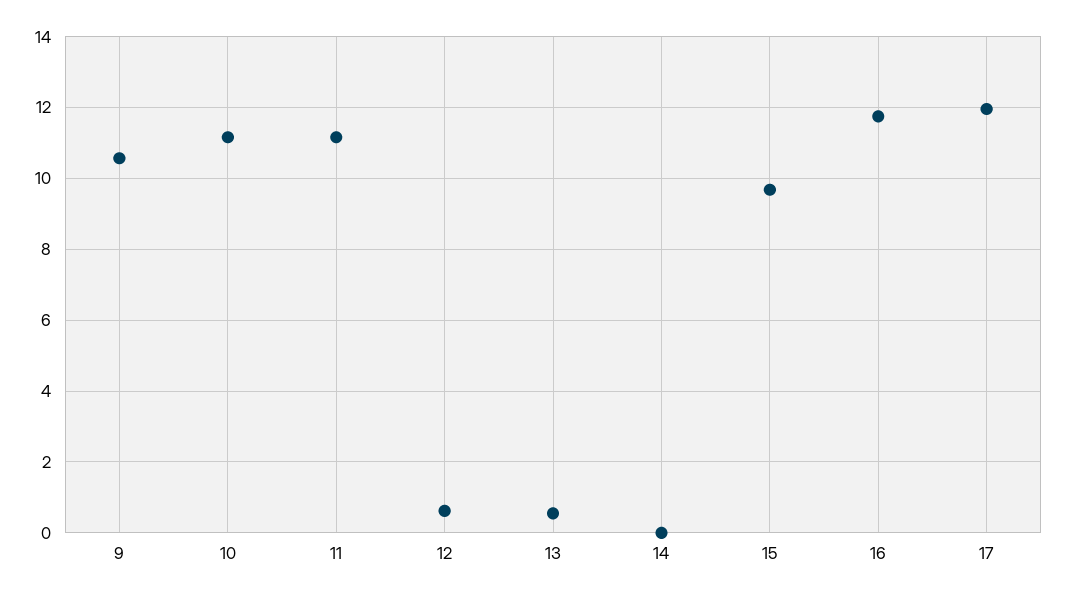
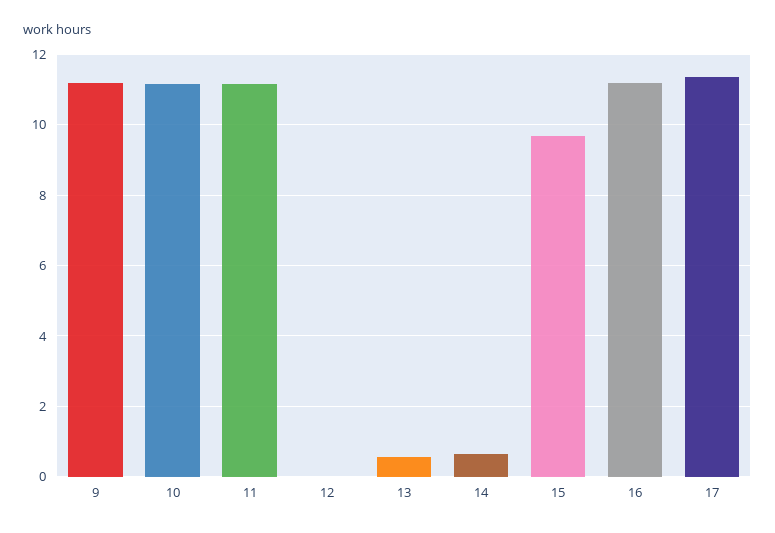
  {
-   "9": 10.6,
+   "9": 11.2,
    "10": 11.2,
    "11": 11.2,
-   "12": 0.6,
+   "12": 0,
    "13": 0.6,
-   "14": 0,
+   "14": 0.6,
    "15": 9.6,
-   "16": 11.8,
+   "16": 11.2,
-   "17": 12
+   "17": 11.4
  }

